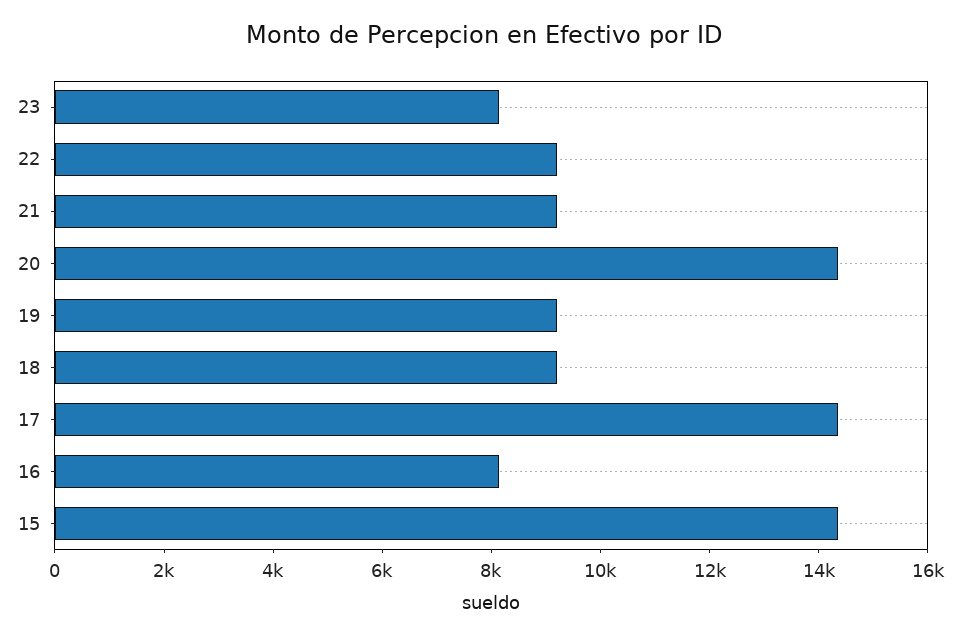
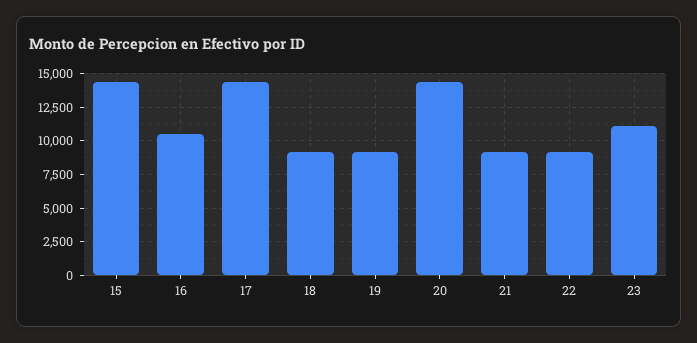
  {
-   "23": 8000,
+   "23": 11000,
    "22": 9000,
    "21": 9000,
    "20": 14500,
    "19": 9000,
    "18": 9000,
    "17": 14500,
-   "16": 8000,
+   "16": 10500,
    "15": 14500
  }

